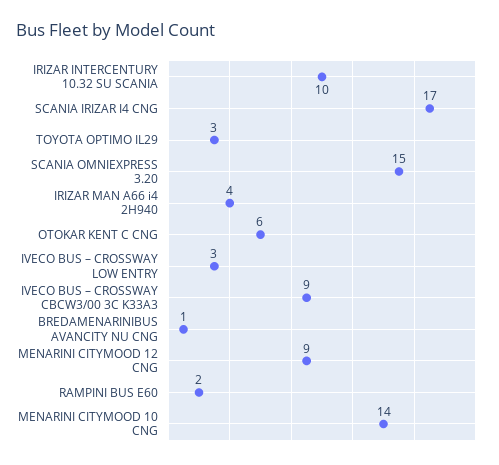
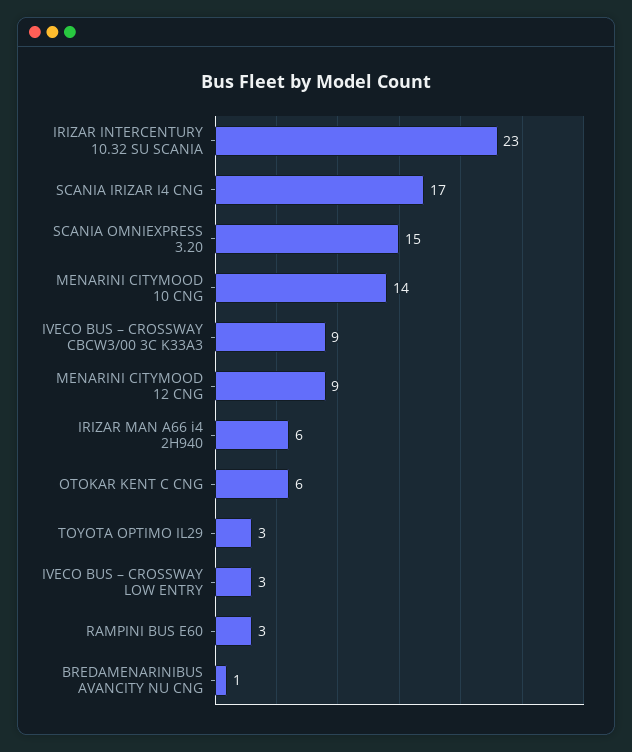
  {
-   "IRIZAR INTERCENTURY 10.32 SU SCANIA": 10,
+   "IRIZAR INTERCENTURY 10.32 SU SCANIA": 23,
    "SCANIA IRIZAR I4 CNG": 17,
    "TOYOTA OPTIMO IL29": 3,
    "SCANIA OMNIEXPRESS 3.20": 15,
-   "IRIZAR MAN A66 i4 2H940": 4,
+   "IRIZAR MAN A66 i4 2H940": 6,
    "OTOKAR KENT C CNG": 6,
    "IVECO BUS – CROSSWAY LOW ENTRY": 3,
    "IVECO BUS – CROSSWAY CBCW3/00 3C K33A3": 9,
    "BREDAMENARINIBUS AVANCITY NU CNG": 1,
    "MENARINI CITYMOOD 12 CNG": 9,
-   "RAMPINI BUS E60": 2,
+   "RAMPINI BUS E60": 3,
    "MENARINI CITYMOOD 10 CNG": 14
  }

